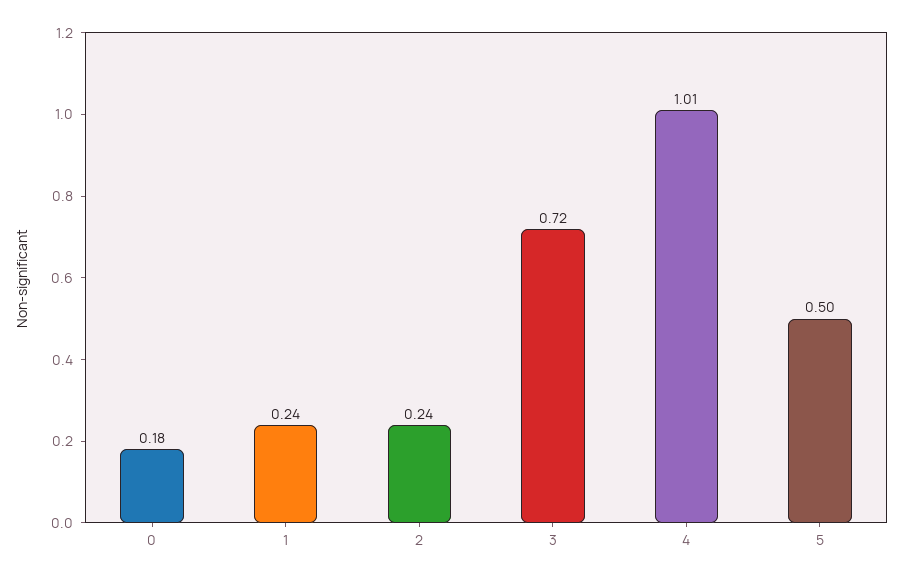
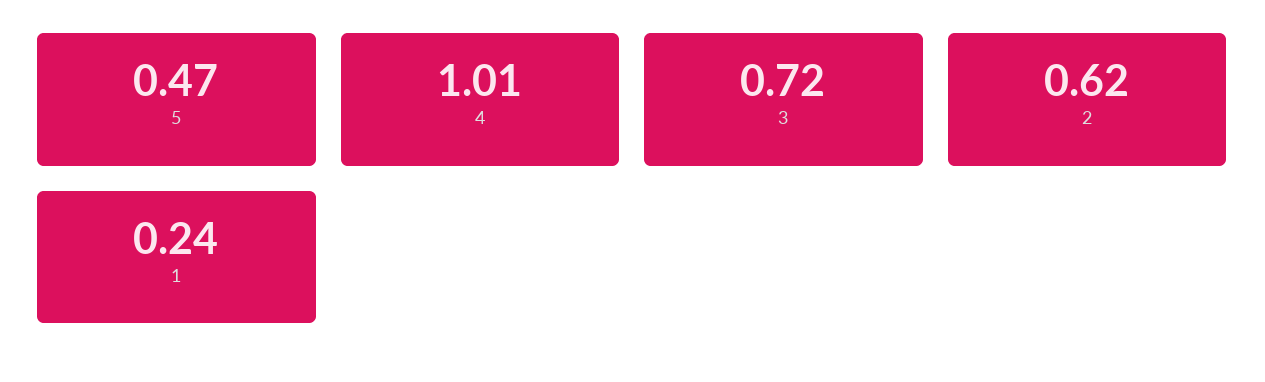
  {
-   "0": 0.18,
    "1": 0.24,
-   "2": 0.24,
+   "2": 0.62,
    "3": 0.72,
    "4": 1.01,
-   "5": 0.5
+   "5": 0.47
  }

